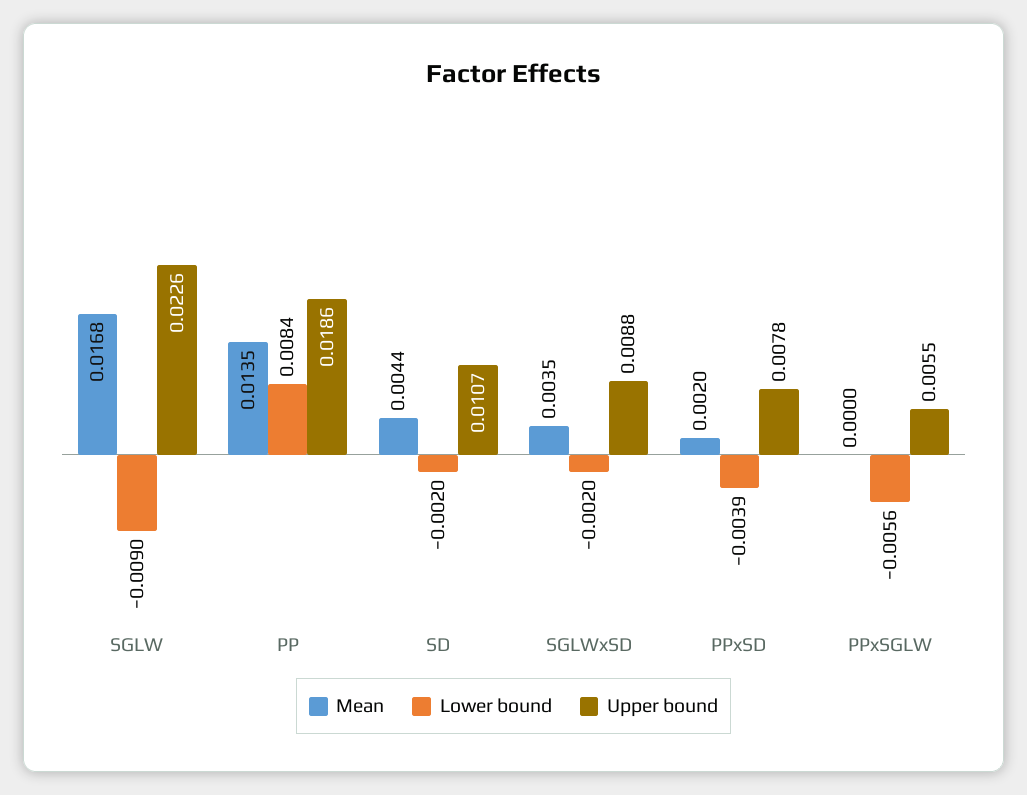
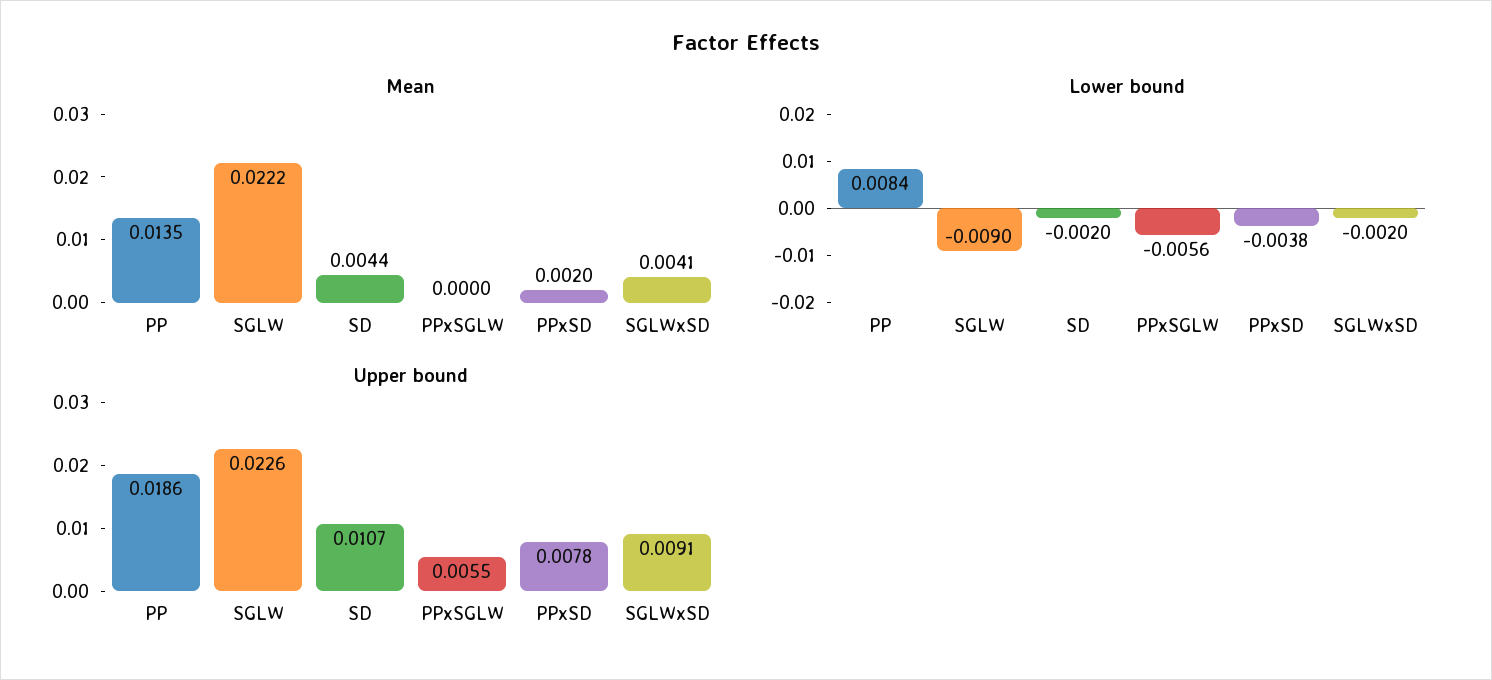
  {
    "Mean": {
-     "SGLW": 0.0168,
+     "SGLW": 0.0222,
      "PP": 0.0135,
      "SD": 0.0044,
-     "SGLWxSD": 0.0035,
+     "SGLWxSD": 0.0041,
      "PPxSD": 0.002,
      "PPxSGLW": 0
    },
    "Lower bound": {
      "SGLW": -0.009,
      "PP": 0.0084,
      "SD": -0.002,
      "SGLWxSD": -0.002,
-     "PPxSD": -0.0039,
+     "PPxSD": -0.0038,
      "PPxSGLW": -0.0056
    },
    "Upper bound": {
      "SGLW": 0.0226,
      "PP": 0.0186,
      "SD": 0.0107,
-     "SGLWxSD": 0.0088,
+     "SGLWxSD": 0.0091,
      "PPxSD": 0.0078,
      "PPxSGLW": 0.0055
    }
  }

